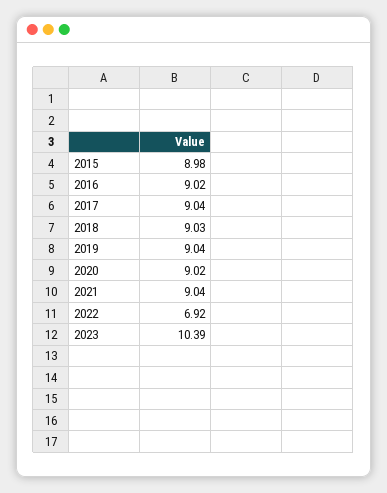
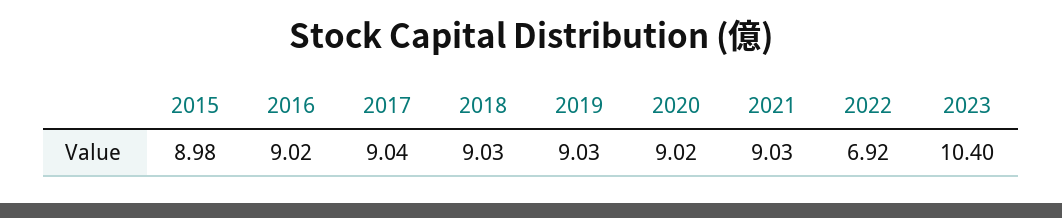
  {
    "2015": 8.98,
    "2016": 9.02,
    "2017": 9.04,
    "2018": 9.03,
-   "2019": 9.04,
+   "2019": 9.03,
    "2020": 9.02,
-   "2021": 9.04,
+   "2021": 9.03,
    "2022": 6.92,
-   "2023": 10.39
+   "2023": 10.4
  }

